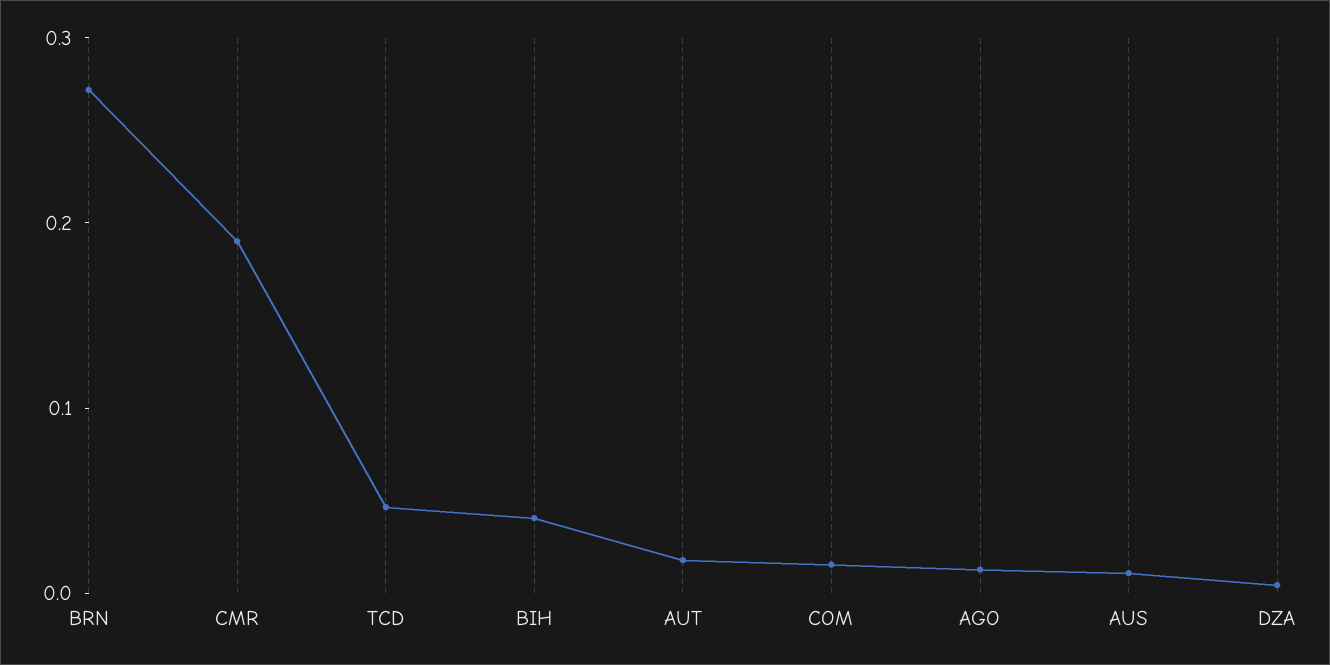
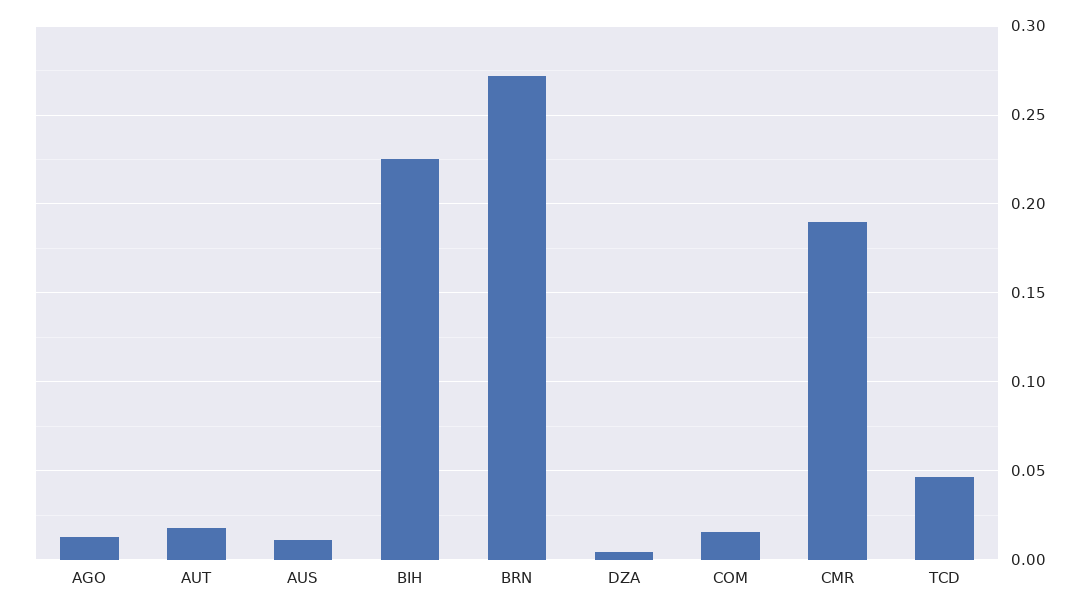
  {
    "BRN": 0.27,
    "CMR": 0.19,
    "TCD": 0.045,
-   "BIH": 0.04,
+   "BIH": 0.225,
    "AUT": 0.02,
    "COM": 0.015,
    "AGO": 0.015,
    "AUS": 0.01,
    "DZA": 0.005
  }

